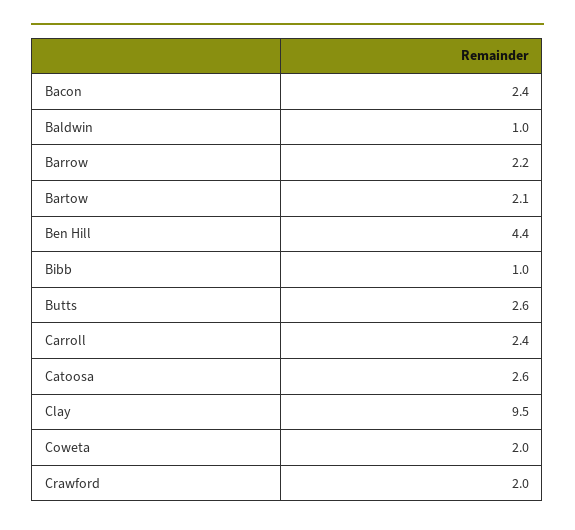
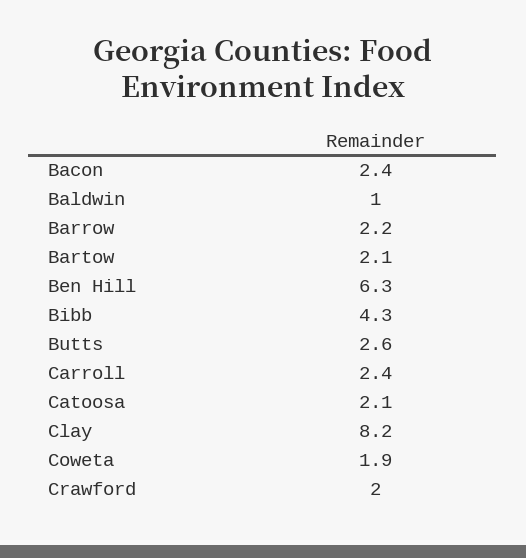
  {
    "Bacon": 2.4,
    "Baldwin": 1,
    "Barrow": 2.2,
    "Bartow": 2.1,
-   "Ben Hill": 4.4,
+   "Ben Hill": 6.3,
-   "Bibb": 1,
+   "Bibb": 4.3,
    "Butts": 2.6,
    "Carroll": 2.4,
-   "Catoosa": 2.6,
+   "Catoosa": 2.1,
-   "Clay": 9.5,
+   "Clay": 8.2,
-   "Coweta": 2,
+   "Coweta": 1.9,
    "Crawford": 2
  }

